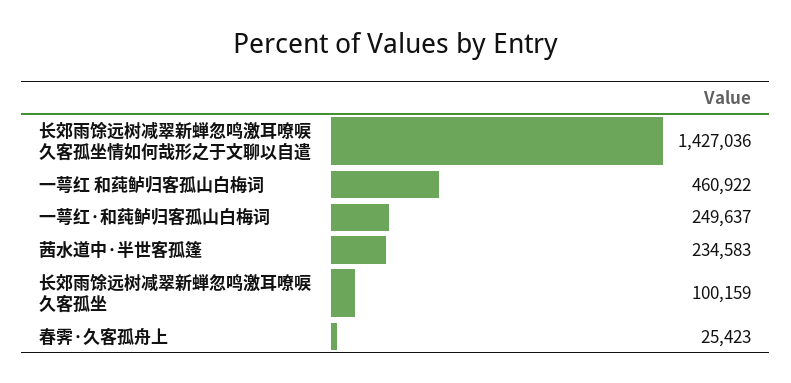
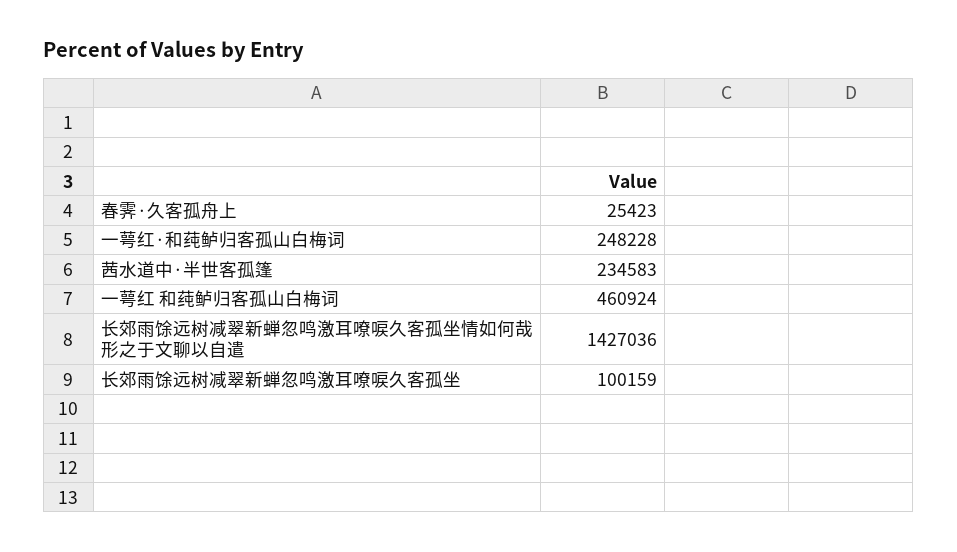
  {
    "长郊雨馀远树减翠新蝉忽鸣激耳嘹唳久客孤坐情如何哉形之于文聊以自遣": 1427036,
-   "一萼红 和莼鲈归客孤山白梅词": 460922,
+   "一萼红 和莼鲈归客孤山白梅词": 460924,
-   "一萼红·和莼鲈归客孤山白梅词": 249637,
+   "一萼红·和莼鲈归客孤山白梅词": 248228,
    "茜水道中·半世客孤篷": 234583,
    "长郊雨馀远树减翠新蝉忽鸣激耳嘹唳久客孤坐": 100159,
    "春霁·久客孤舟上": 25423
  }

